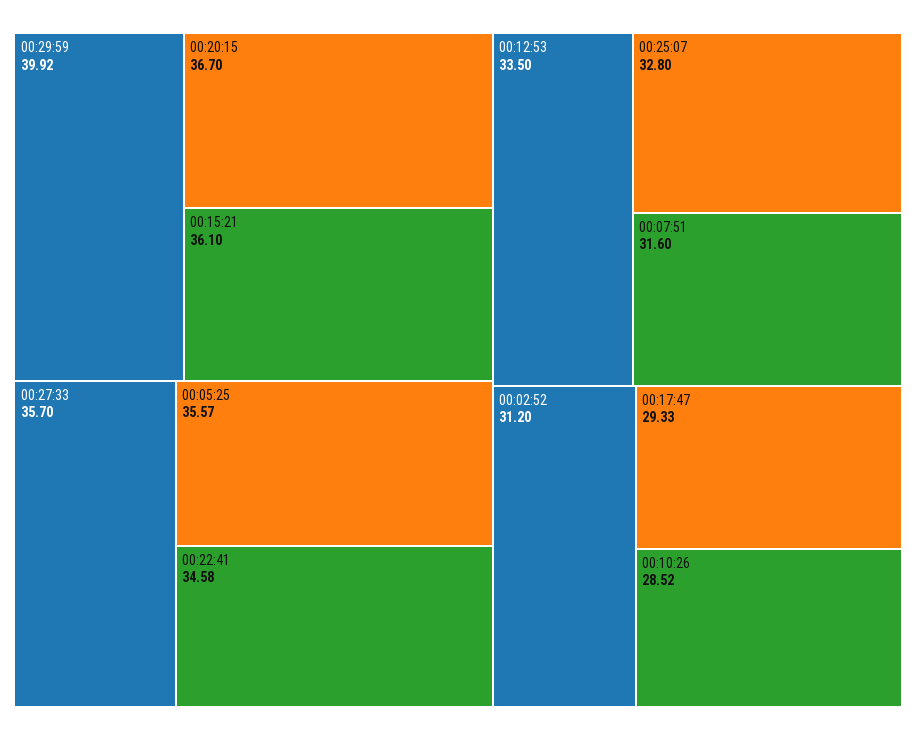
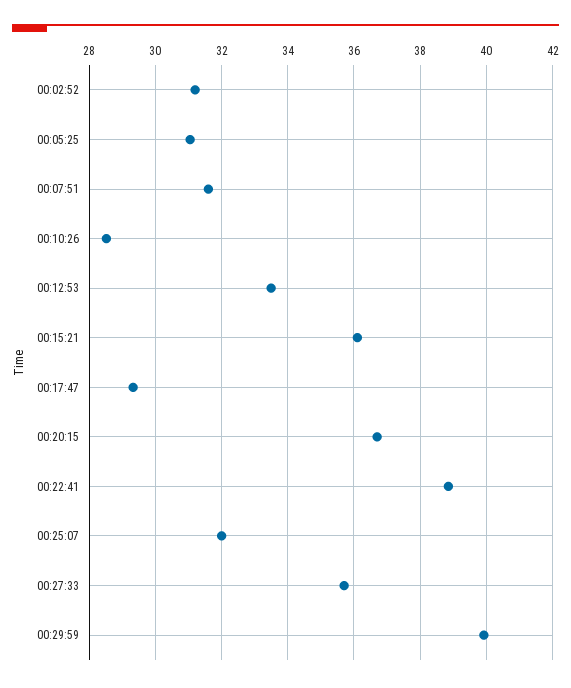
  {
    "00:29:59": 39.92,
    "00:20:15": 36.7,
    "00:15:21": 36.1,
    "00:27:33": 35.7,
-   "00:05:25": 35.57,
+   "00:05:25": 31,
-   "00:22:41": 34.58,
+   "00:22:41": 38.8,
    "00:12:53": 33.5,
-   "00:25:07": 32.8,
+   "00:25:07": 32,
    "00:07:51": 31.6,
    "00:02:52": 31.2,
    "00:17:47": 29.33,
    "00:10:26": 28.52
  }

